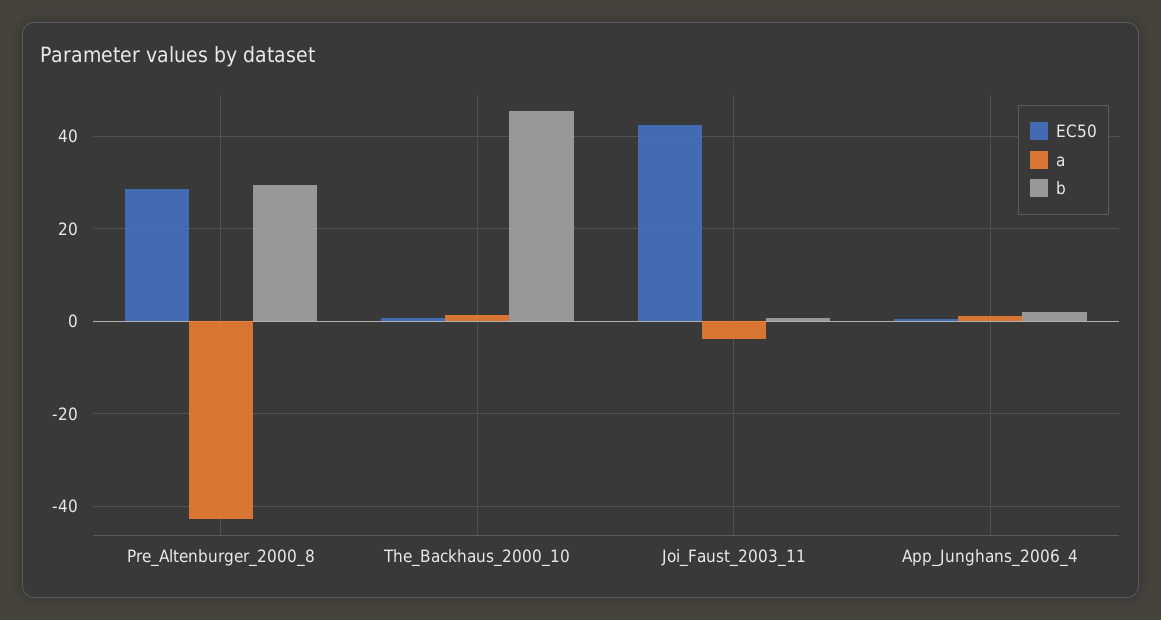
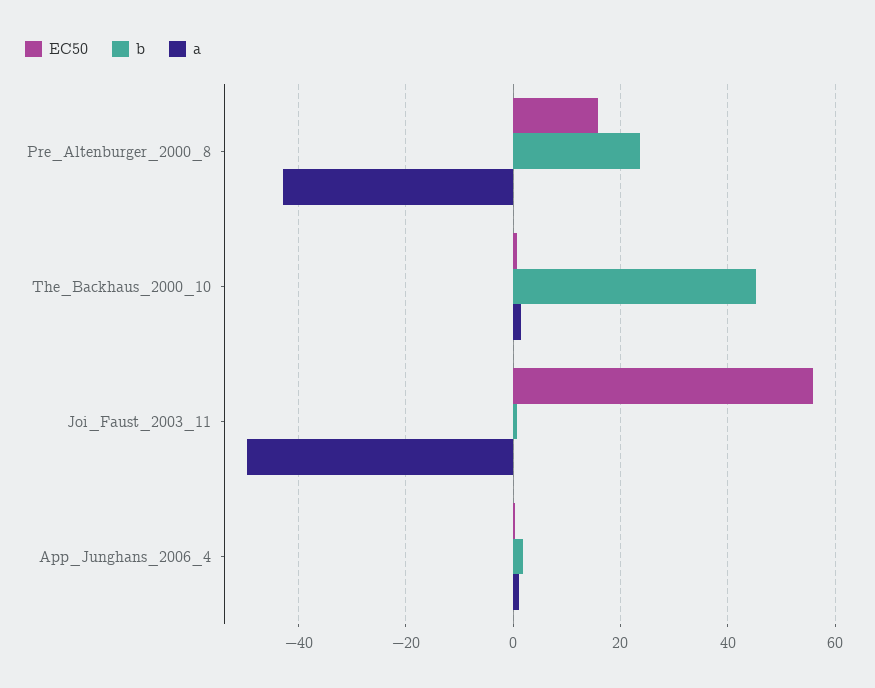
  {
    "EC50": {
-     "Pre_Altenburger_2000_8": 28,
+     "Pre_Altenburger_2000_8": 16,
      "The_Backhaus_2000_10": 0,
-     "Joi_Faust_2003_11": 42,
+     "Joi_Faust_2003_11": 56,
      "App_Junghans_2006_4": 0
    },
    "a": {
      "Pre_Altenburger_2000_8": -42,
      "The_Backhaus_2000_10": 2,
-     "Joi_Faust_2003_11": -4,
+     "Joi_Faust_2003_11": -50,
      "App_Junghans_2006_4": 2
    },
    "b": {
-     "Pre_Altenburger_2000_8": 30,
+     "Pre_Altenburger_2000_8": 24,
      "The_Backhaus_2000_10": 46,
      "Joi_Faust_2003_11": 0,
      "App_Junghans_2006_4": 2
    }
  }

